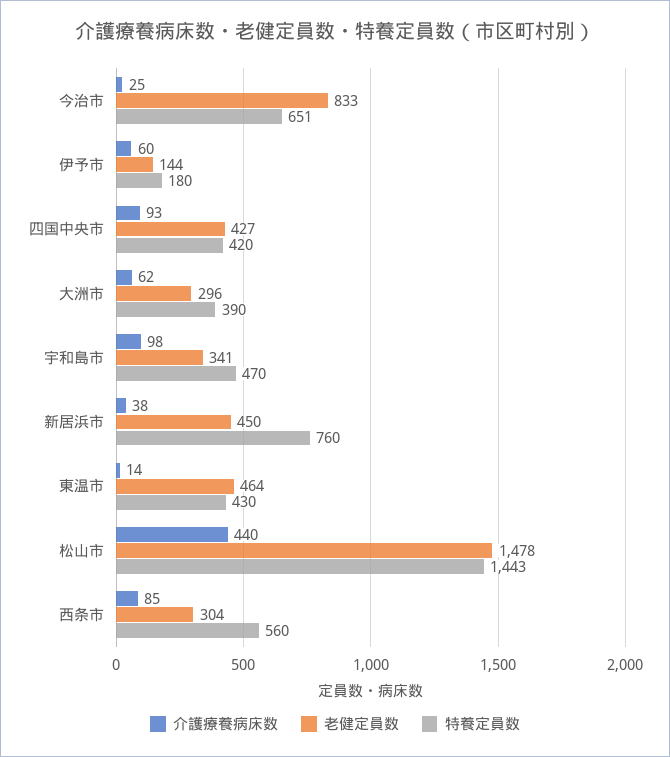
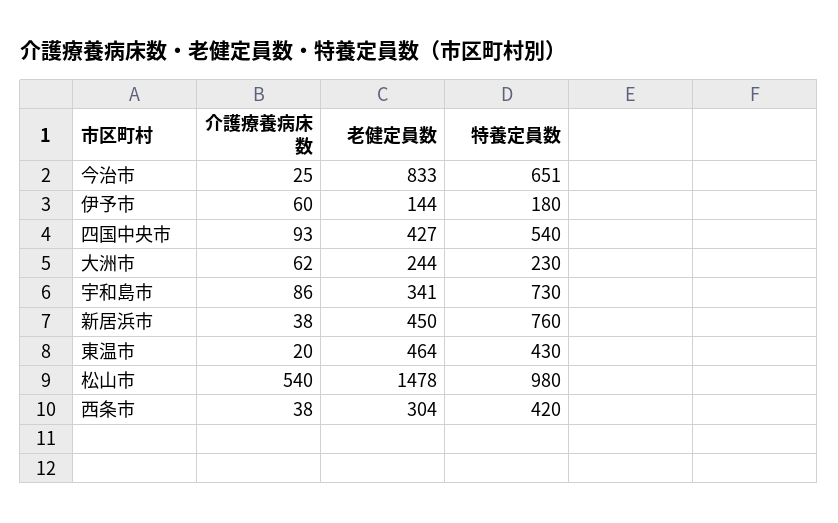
  {
    "介護療養病床数": {
      "今治市": 25,
      "伊予市": 60,
      "四国中央市": 93,
      "大洲市": 62,
-     "宇和島市": 98,
+     "宇和島市": 86,
      "新居浜市": 38,
-     "東温市": 14,
+     "東温市": 20,
-     "松山市": 440,
+     "松山市": 540,
-     "西条市": 85
+     "西条市": 38
    },
    "老健定員数": {
      "今治市": 833,
      "伊予市": 144,
      "四国中央市": 427,
-     "大洲市": 296,
+     "大洲市": 244,
      "宇和島市": 341,
      "新居浜市": 450,
      "東温市": 464,
      "松山市": 1478,
      "西条市": 304
    },
    "特養定員数": {
      "今治市": 651,
      "伊予市": 180,
-     "四国中央市": 420,
+     "四国中央市": 540,
-     "大洲市": 390,
+     "大洲市": 230,
-     "宇和島市": 470,
+     "宇和島市": 730,
      "新居浜市": 760,
      "東温市": 430,
-     "松山市": 1443,
+     "松山市": 980,
-     "西条市": 560
+     "西条市": 420
    }
  }

